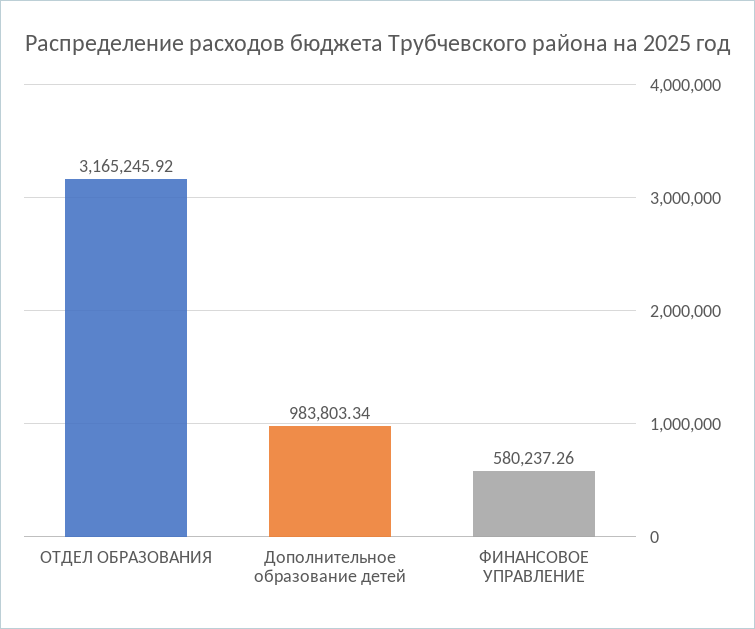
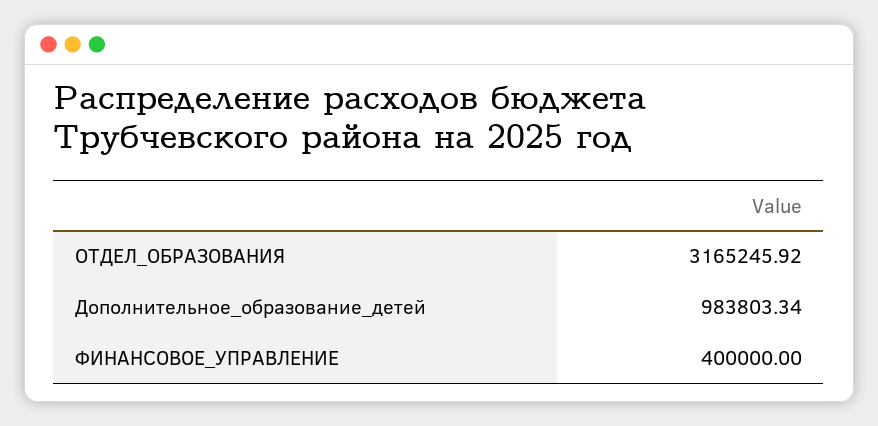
  {
    "ОТДЕЛ ОБРАЗОВАНИЯ": 3165245.92,
    "Дополнительное образование детей": 983803.34,
-   "ФИНАНСОВОЕ УПРАВЛЕНИЕ": 580237.26
+   "ФИНАНСОВОЕ УПРАВЛЕНИЕ": 400000
  }

